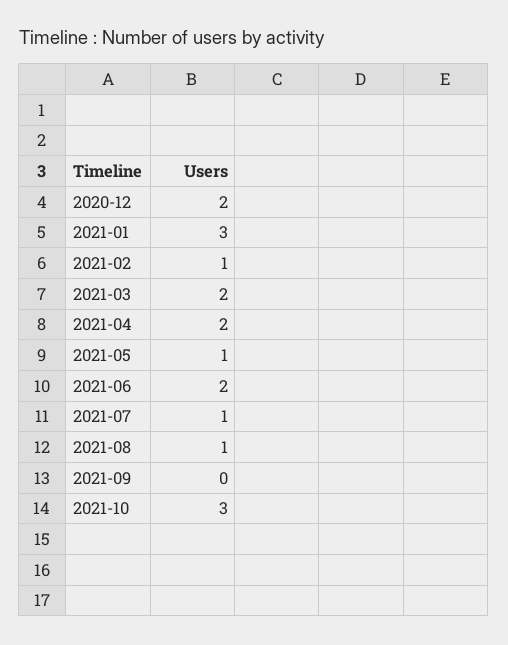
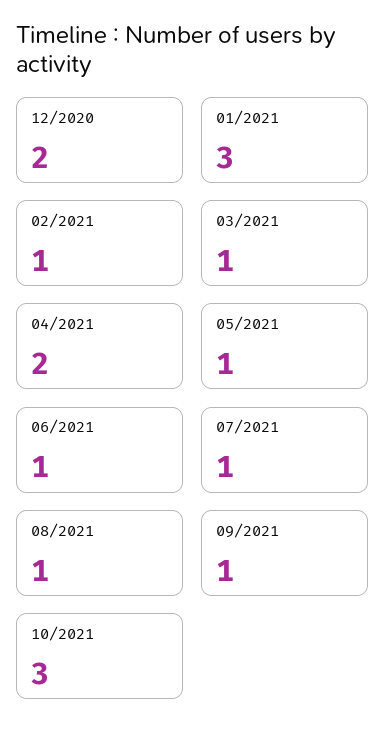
  {
    "2020-12": 2,
    "2021-01": 3,
    "2021-02": 1,
-   "2021-03": 2,
+   "2021-03": 1,
    "2021-04": 2,
    "2021-05": 1,
-   "2021-06": 2,
+   "2021-06": 1,
    "2021-07": 1,
    "2021-08": 1,
-   "2021-09": 0,
+   "2021-09": 1,
    "2021-10": 3
  }

